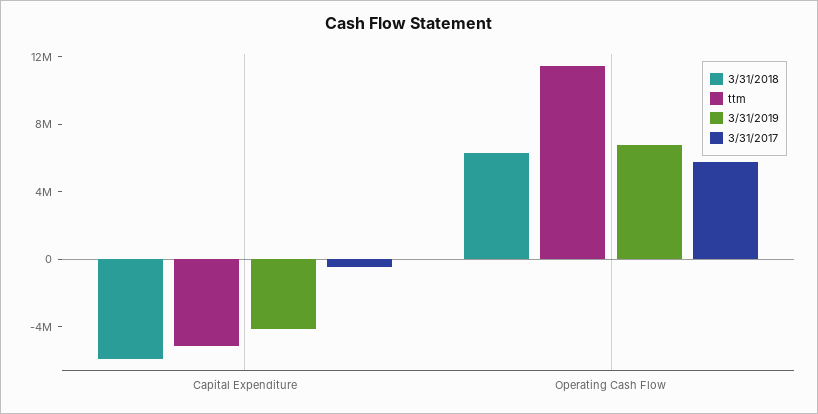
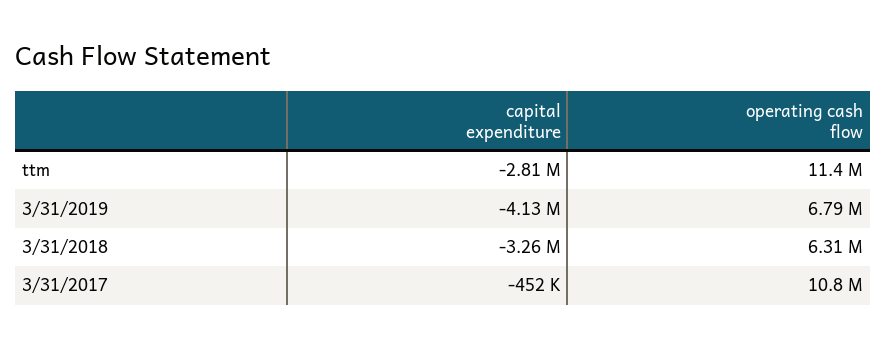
  {
    "3/31/2018": {
-     "Capital Expenditure": -6000000,
+     "Capital Expenditure": -3260000,
      "Operating Cash Flow": 6310000
    },
    "ttm": {
-     "Capital Expenditure": -5000000,
+     "Capital Expenditure": -2810000,
      "Operating Cash Flow": 11400000
    },
    "3/31/2019": {
      "Capital Expenditure": -4130000,
      "Operating Cash Flow": 6790000
    },
    "3/31/2017": {
      "Capital Expenditure": -452000,
-     "Operating Cash Flow": 6000000
+     "Operating Cash Flow": 10800000
    }
  }

